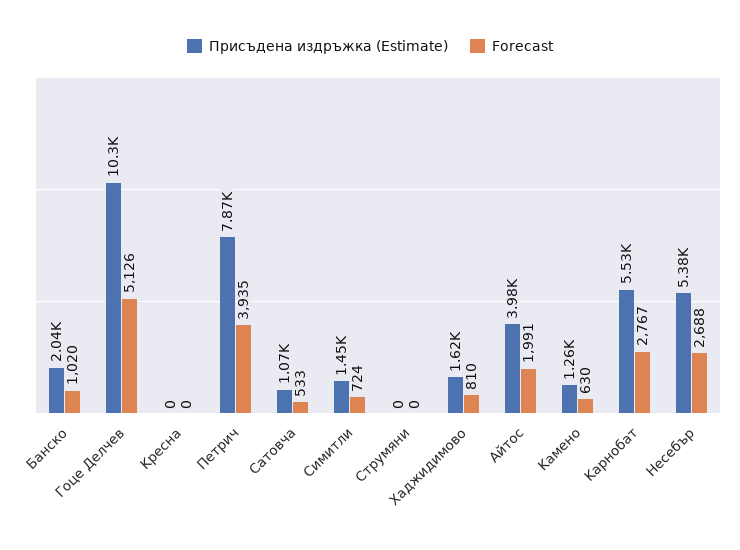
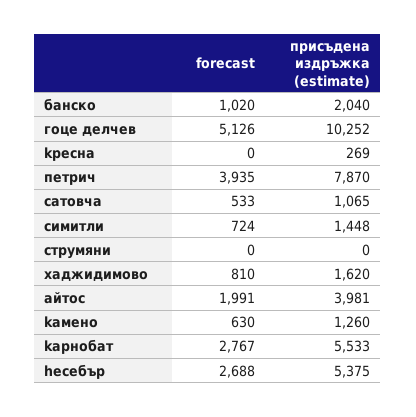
  {
    "Присъдена издръжка (Estimate)": {
      "Банско": 2040,
      "Гоце Делчев": 10252,
-     "Kресна": 0,
+     "Kресна": 269,
      "Петрич": 7870,
      "Cатовча": 1065,
      "Cимитли": 1448,
      "Cтрумяни": 0,
      "Xаджидимово": 1620,
      "Aйтос": 3981,
      "Kамено": 1260,
      "Kарнобат": 5533,
      "Hесебър": 5375
    },
    "Forecast": {
      "Банско": 1020,
      "Гоце Делчев": 5126,
      "Kресна": 0,
      "Петрич": 3935,
      "Cатовча": 533,
      "Cимитли": 724,
      "Cтрумяни": 0,
      "Xаджидимово": 810,
      "Aйтос": 1991,
      "Kамено": 630,
      "Kарнобат": 2767,
      "Hесебър": 2688
    }
  }

